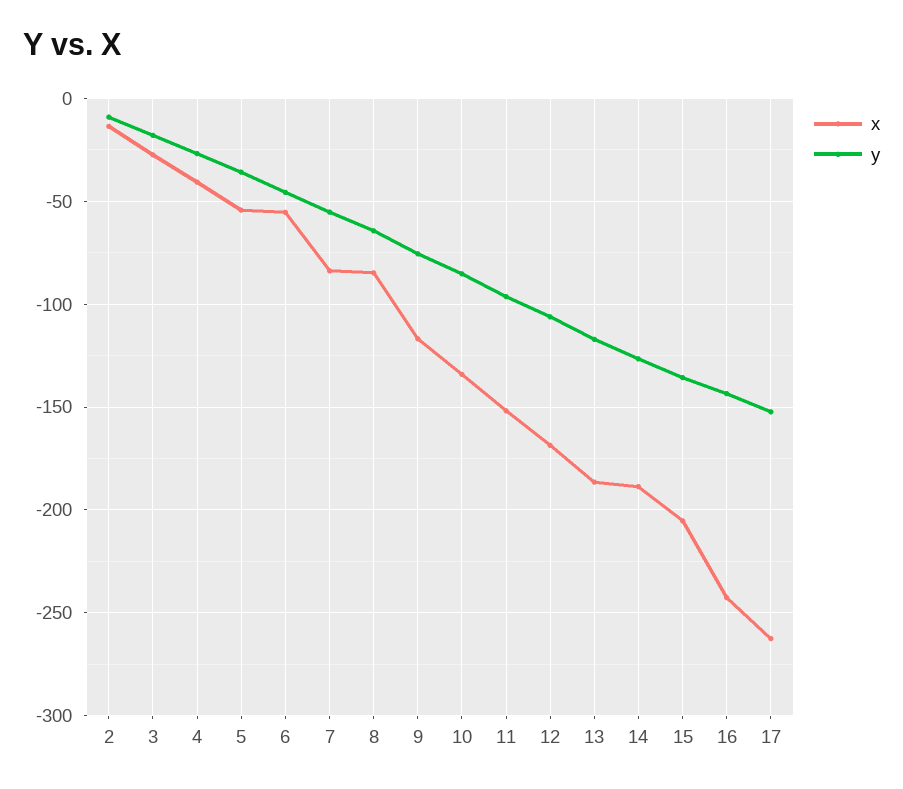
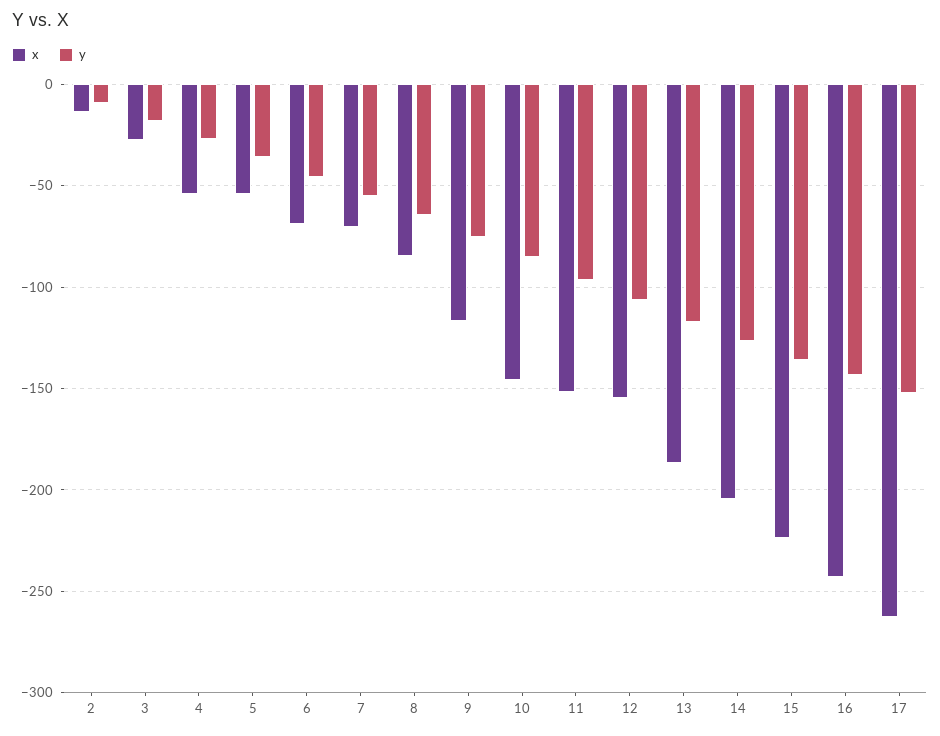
  {
    "x": {
      "2": -15,
      "3": -25,
-     "4": -40,
+     "4": -55,
      "5": -55,
-     "6": -55,
+     "6": -70,
-     "7": -85,
+     "7": -70,
      "8": -85,
      "9": -115,
-     "10": -135,
+     "10": -145,
      "11": -150,
-     "12": -170,
+     "12": -155,
      "13": -185,
-     "14": -190,
+     "14": -205,
-     "15": -205,
+     "15": -225,
      "16": -245,
      "17": -265
    },
    "y": {
      "2": -10,
      "3": -20,
      "4": -25,
      "5": -35,
      "6": -45,
      "7": -55,
      "8": -65,
      "9": -75,
      "10": -85,
      "11": -95,
      "12": -105,
      "13": -115,
      "14": -125,
      "15": -135,
      "16": -145,
      "17": -150
    }
  }

